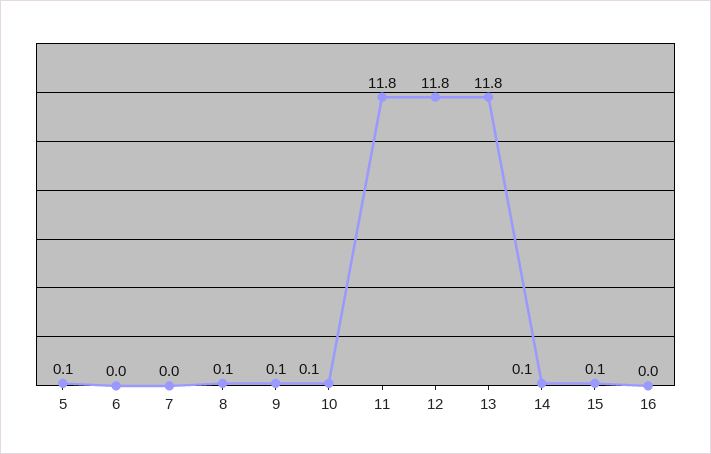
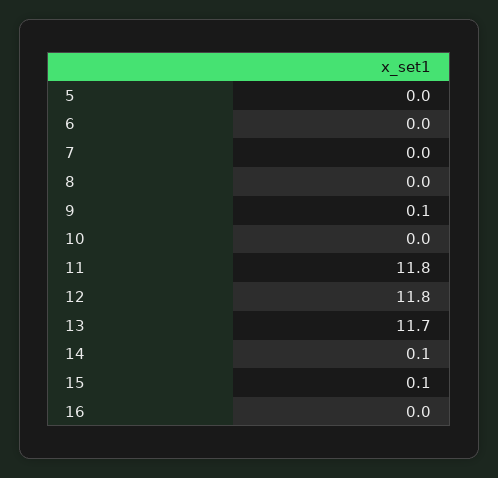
  {
-   "5": 0.1,
+   "5": 0,
    "6": 0,
    "7": 0,
-   "8": 0.1,
+   "8": 0,
    "9": 0.1,
-   "10": 0.1,
+   "10": 0,
    "11": 11.8,
    "12": 11.8,
-   "13": 11.8,
+   "13": 11.7,
    "14": 0.1,
    "15": 0.1,
    "16": 0
  }

